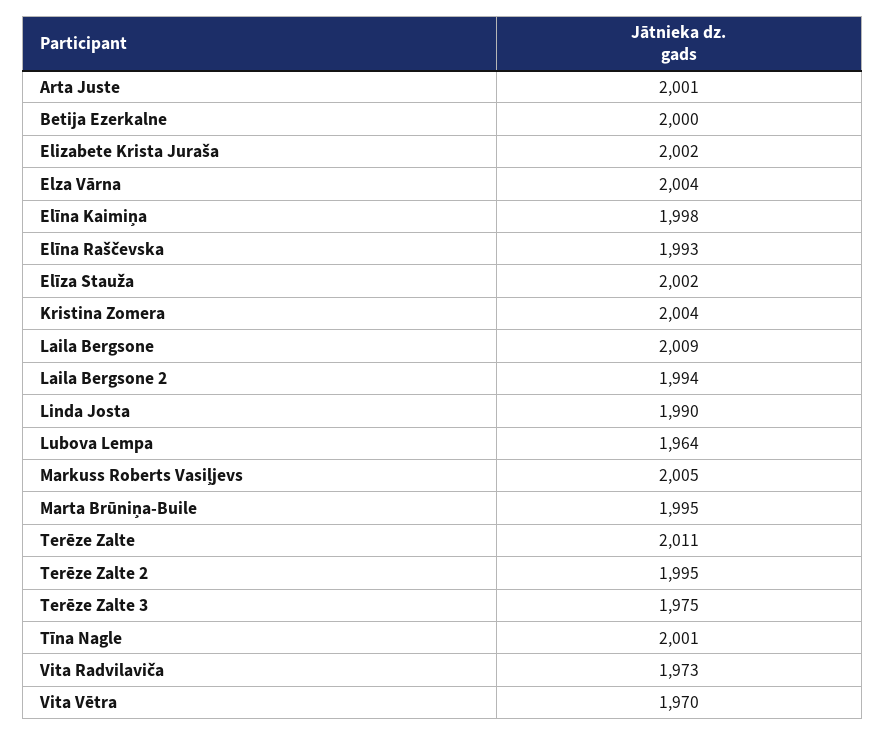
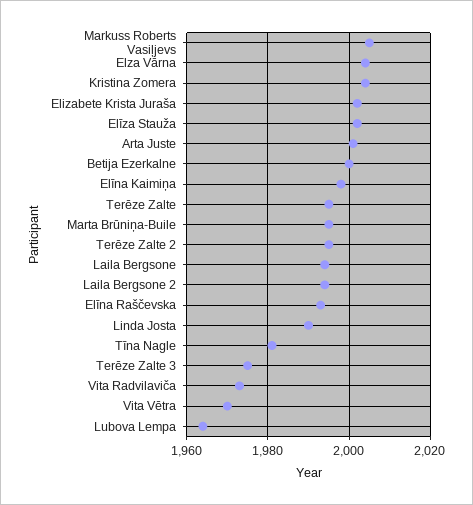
  {
    "Arta Juste": 2001,
    "Betija Ezerkalne": 2000,
    "Elizabete Krista Juraša": 2002,
    "Elza Vārna": 2004,
    "Elīna Kaimiņa": 1998,
    "Elīna Raščevska": 1993,
    "Elīza Stauža": 2002,
    "Kristina Zomera": 2004,
-   "Laila Bergsone": 2009,
+   "Laila Bergsone": 1995,
    "Laila Bergsone 2": 1994,
    "Linda Josta": 1990,
    "Lubova Lempa": 1964,
    "Markuss Roberts Vasiļjevs": 2005,
    "Marta Brūniņa-Buile": 1995,
-   "Terēze Zalte": 2011,
+   "Terēze Zalte": 1995,
    "Terēze Zalte 2": 1995,
    "Terēze Zalte 3": 1975,
-   "Tīna Nagle": 2001,
+   "Tīna Nagle": 1980,
    "Vita Radvilaviča": 1973,
    "Vita Vētra": 1970
  }

